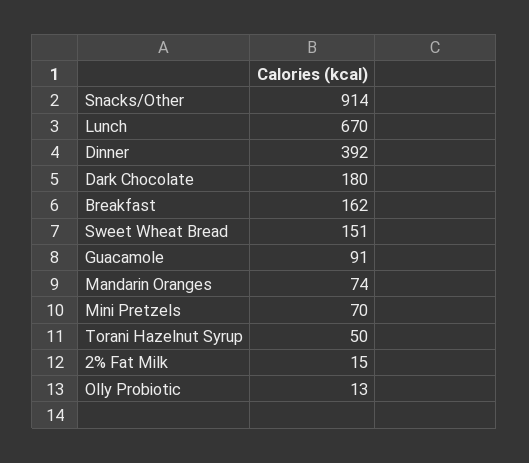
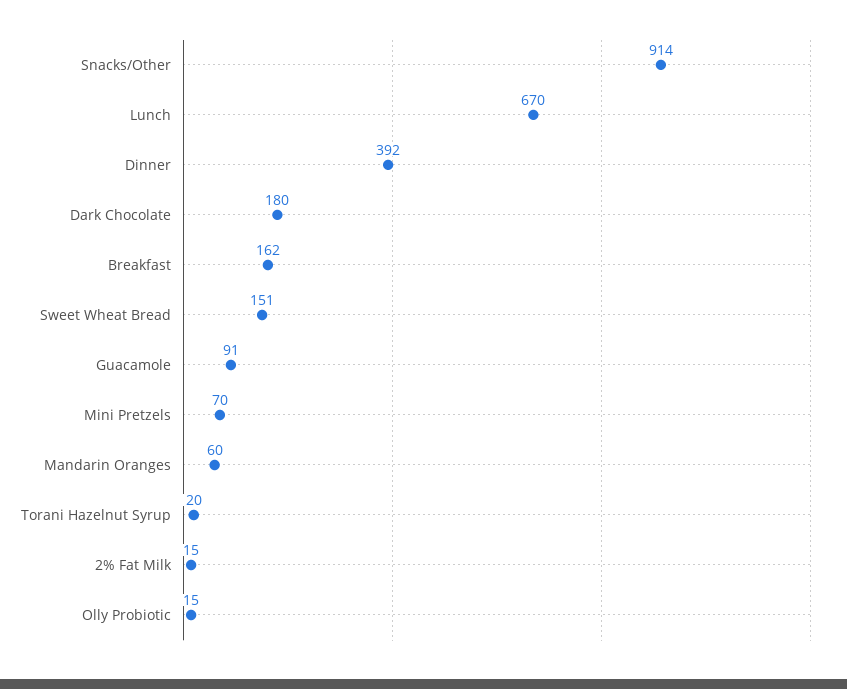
  {
    "Snacks/Other": 914,
    "Lunch": 670,
    "Dinner": 392,
    "Dark Chocolate": 180,
    "Breakfast": 162,
    "Sweet Wheat Bread": 151,
    "Guacamole": 91,
-   "Mandarin Oranges": 74,
+   "Mandarin Oranges": 60,
    "Mini Pretzels": 70,
-   "Torani Hazelnut Syrup": 50,
+   "Torani Hazelnut Syrup": 20,
    "2% Fat Milk": 15,
-   "Olly Probiotic": 13
+   "Olly Probiotic": 15
  }

